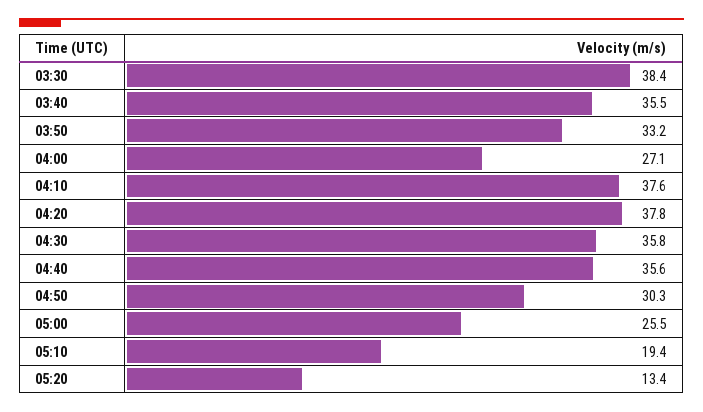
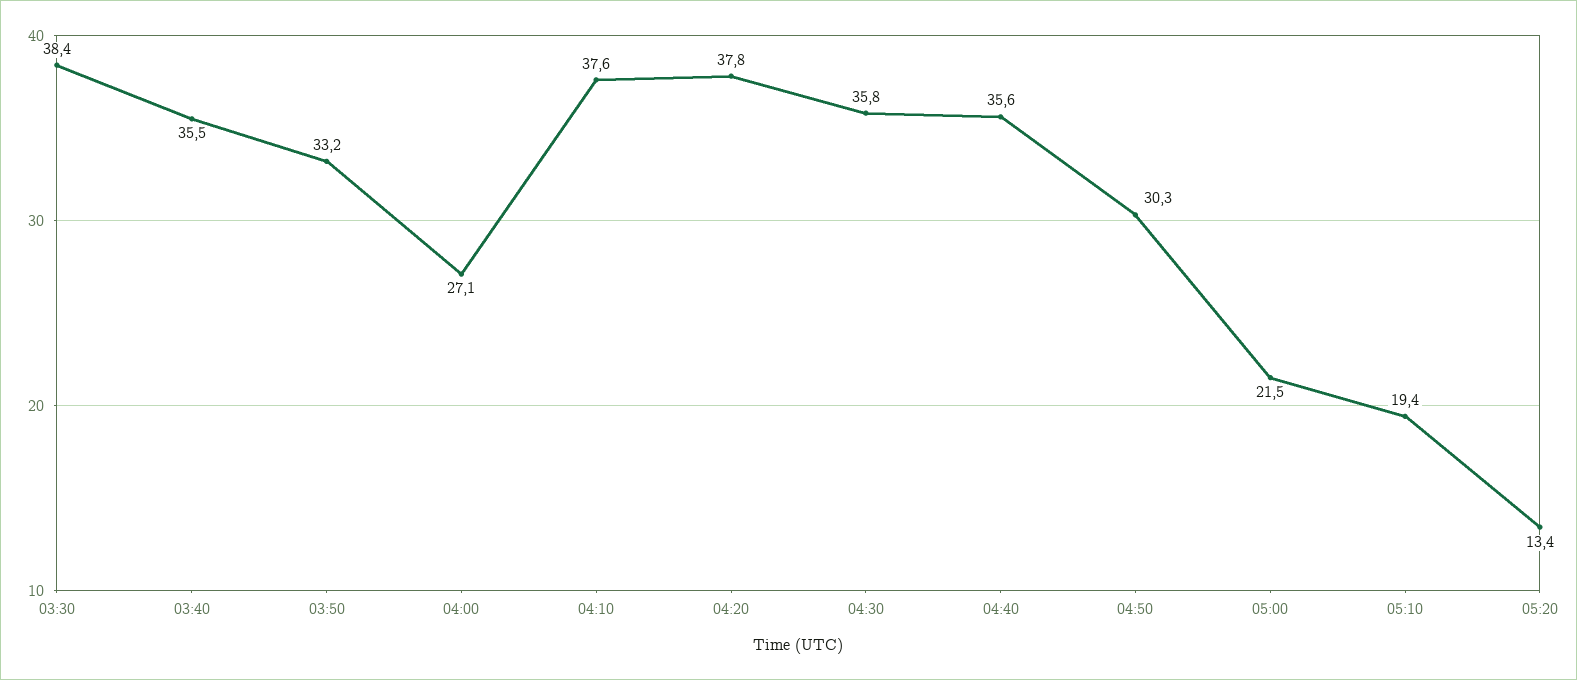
  {
    "03:30": 38.4,
    "03:40": 35.5,
    "03:50": 33.2,
    "04:00": 27.1,
    "04:10": 37.6,
    "04:20": 37.8,
    "04:30": 35.8,
    "04:40": 35.6,
    "04:50": 30.3,
-   "05:00": 25.5,
+   "05:00": 21.5,
    "05:10": 19.4,
    "05:20": 13.4
  }

